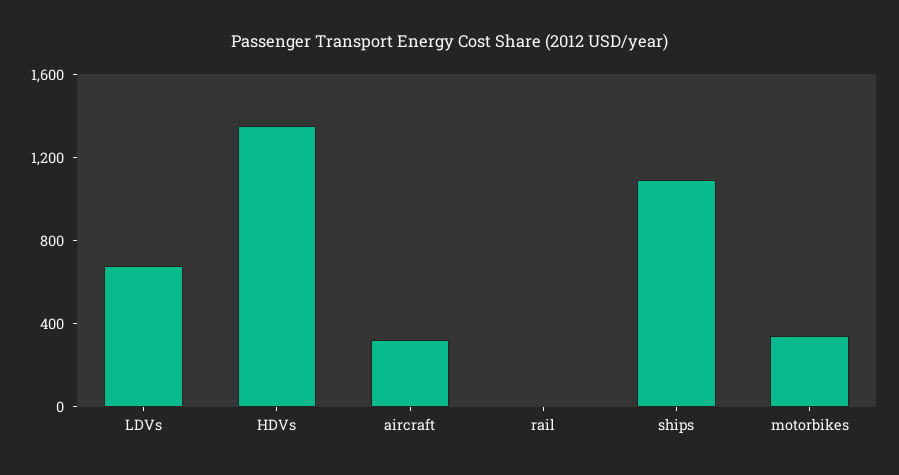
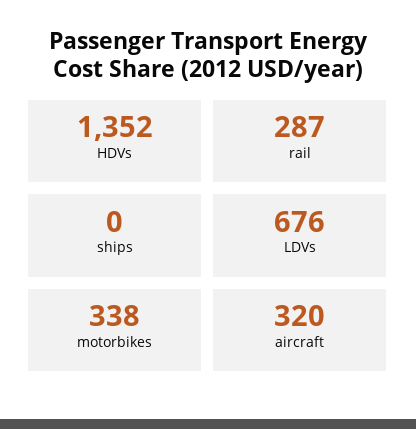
  {
    "LDVs": 676,
    "HDVs": 1352,
    "aircraft": 320,
-   "rail": 0,
+   "rail": 287,
-   "ships": 1100,
+   "ships": 0,
    "motorbikes": 338
  }

